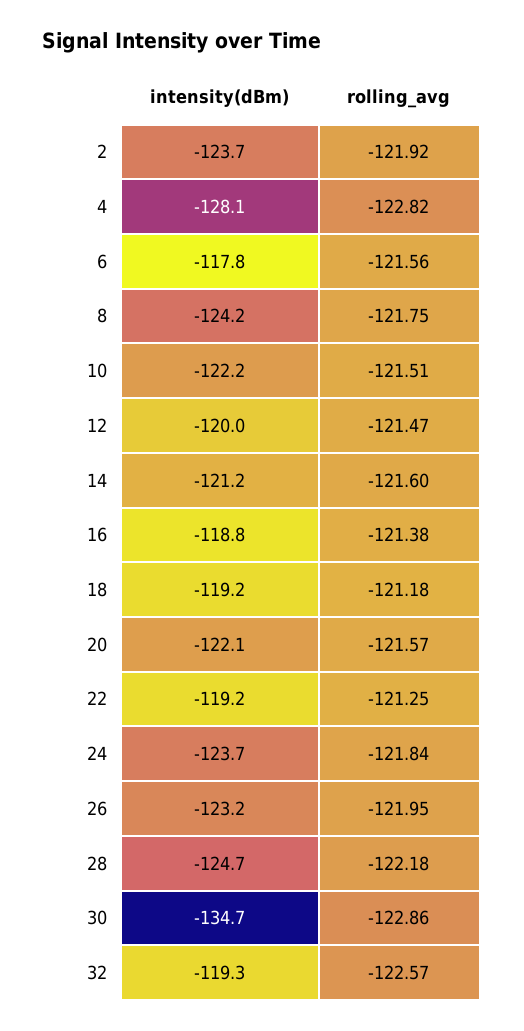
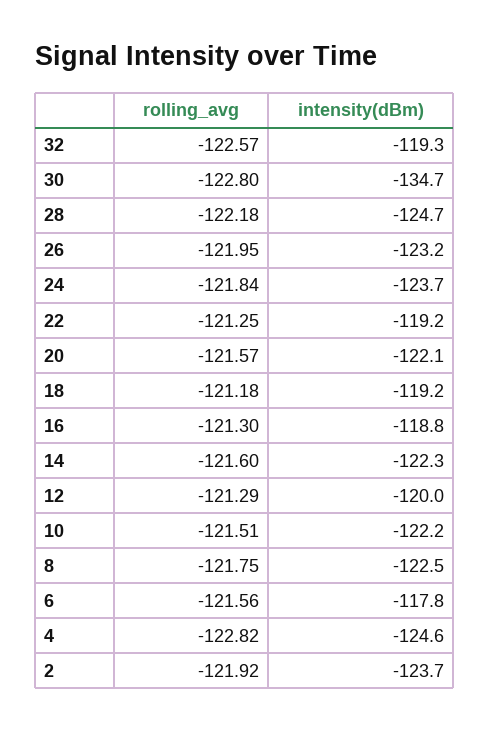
  {
    "intensity(dBm)": {
      "2": -123.7,
-     "4": -128.1,
+     "4": -124.6,
      "6": -117.8,
-     "8": -124.2,
+     "8": -122.5,
      "10": -122.2,
      "12": -120,
-     "14": -121.2,
+     "14": -122.3,
      "16": -118.8,
      "18": -119.2,
      "20": -122.1,
      "22": -119.2,
      "24": -123.7,
      "26": -123.2,
      "28": -124.7,
      "30": -134.7,
      "32": -119.3
    },
    "rolling_avg": {
      "2": -121.92,
      "4": -122.82,
      "6": -121.56,
      "8": -121.75,
      "10": -121.51,
-     "12": -121.47,
+     "12": -121.29,
      "14": -121.6,
-     "16": -121.38,
+     "16": -121.3,
      "18": -121.18,
      "20": -121.57,
      "22": -121.25,
      "24": -121.84,
      "26": -121.95,
      "28": -122.18,
-     "30": -122.86,
+     "30": -122.8,
      "32": -122.57
    }
  }

